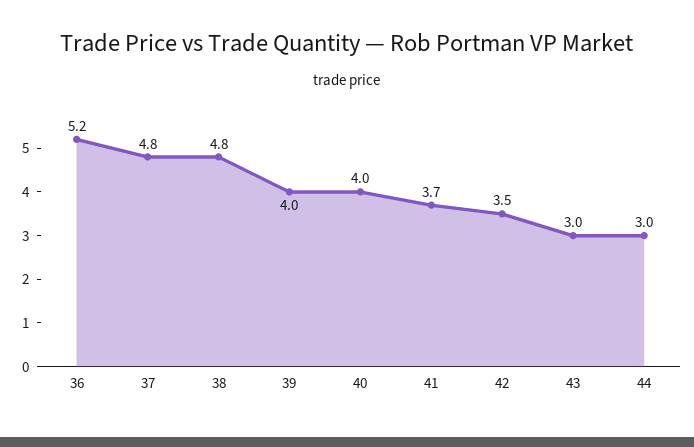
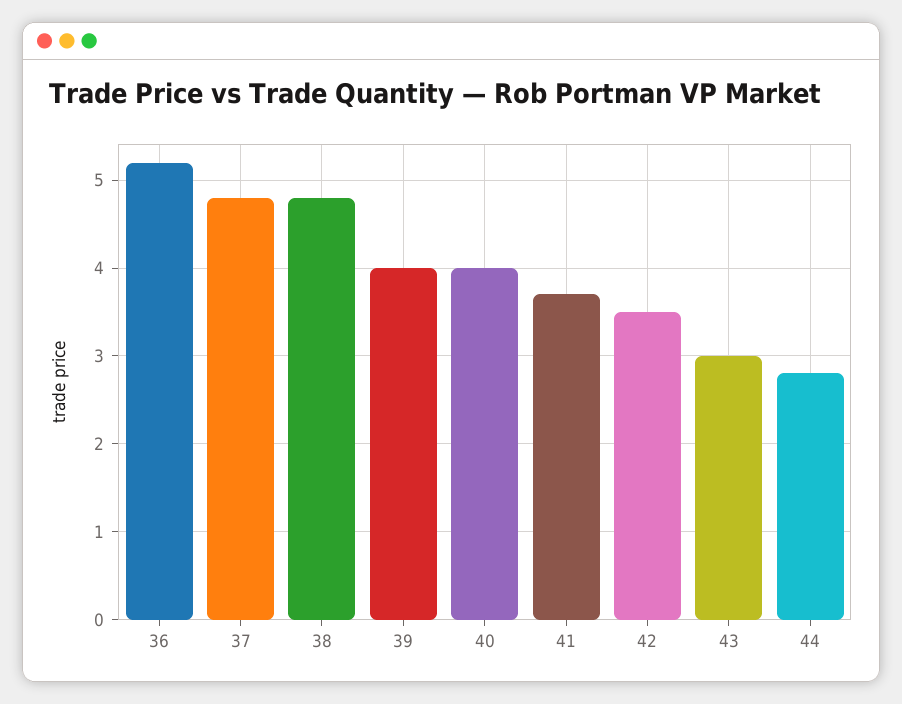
  {
    "36": 5.2,
    "37": 4.8,
    "38": 4.8,
    "39": 4,
    "40": 4,
    "41": 3.7,
    "42": 3.5,
    "43": 3,
-   "44": 3
+   "44": 2.8
  }

